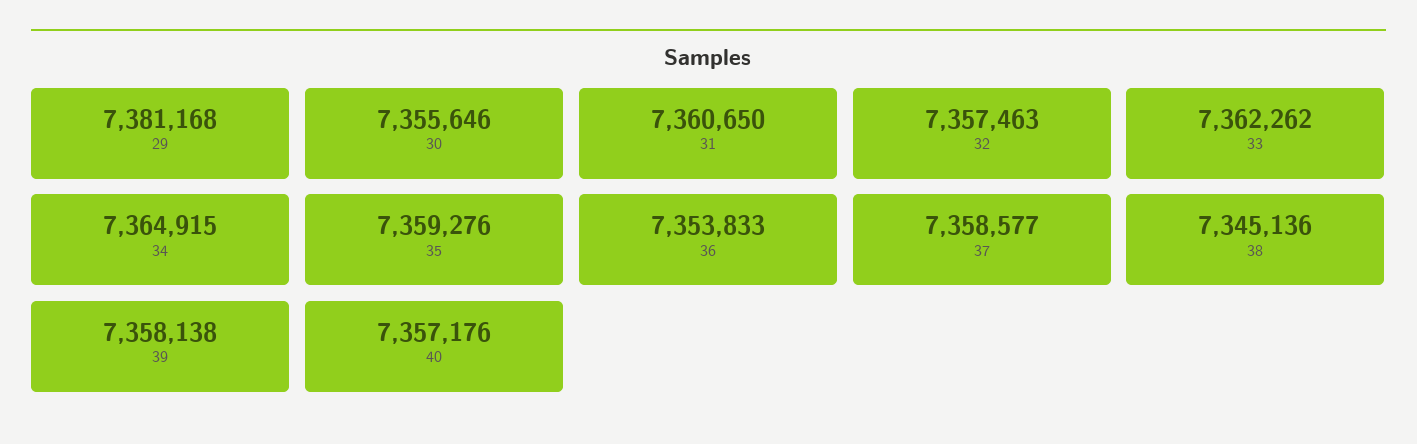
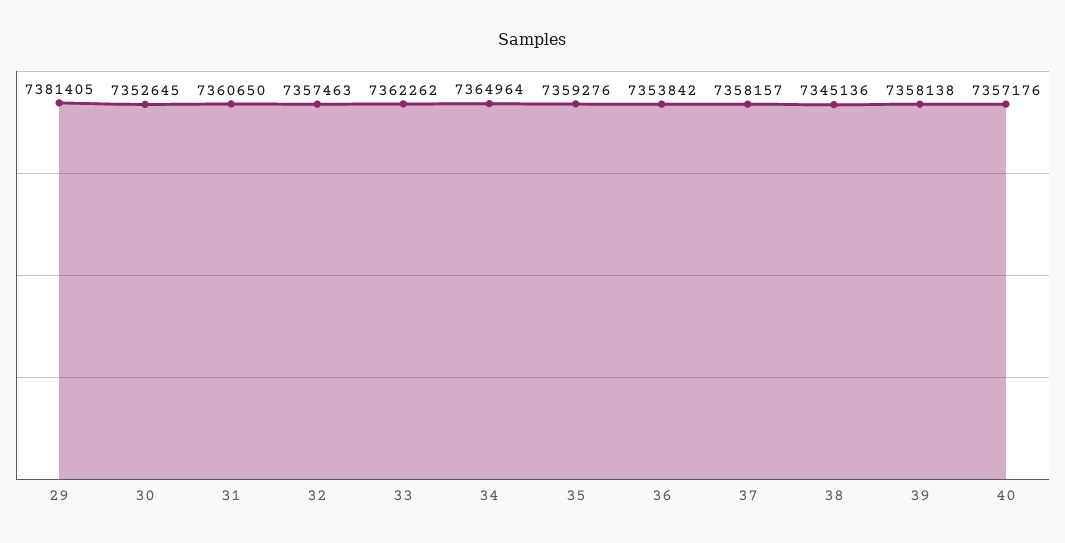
  {
-   "29": 7381168,
+   "29": 7381405,
-   "30": 7355646,
+   "30": 7352645,
    "31": 7360650,
    "32": 7357463,
    "33": 7362262,
-   "34": 7364915,
+   "34": 7364964,
    "35": 7359276,
-   "36": 7353833,
+   "36": 7353842,
-   "37": 7358577,
+   "37": 7358157,
    "38": 7345136,
    "39": 7358138,
    "40": 7357176
  }

